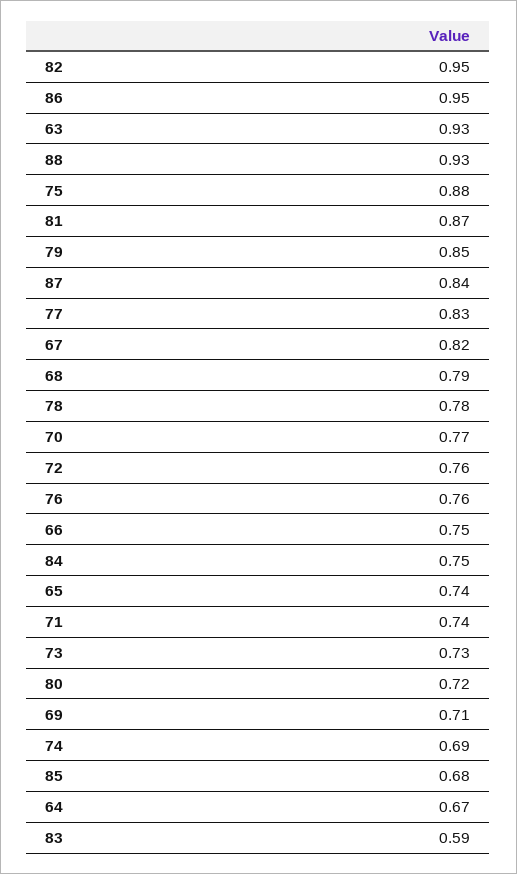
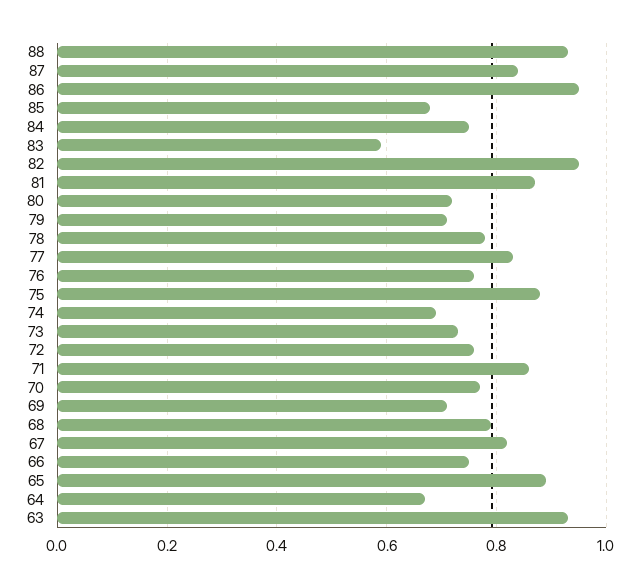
  {
    "82": 0.95,
    "86": 0.95,
    "63": 0.93,
    "88": 0.93,
    "75": 0.88,
    "81": 0.87,
-   "79": 0.85,
+   "79": 0.7,
    "87": 0.84,
    "77": 0.83,
    "67": 0.82,
    "68": 0.79,
    "78": 0.78,
    "70": 0.77,
    "72": 0.76,
    "76": 0.76,
    "66": 0.75,
    "84": 0.75,
-   "65": 0.74,
+   "65": 0.9,
-   "71": 0.74,
+   "71": 0.85,
    "73": 0.73,
    "80": 0.72,
    "69": 0.71,
    "74": 0.69,
    "85": 0.68,
    "64": 0.67,
    "83": 0.59
  }

